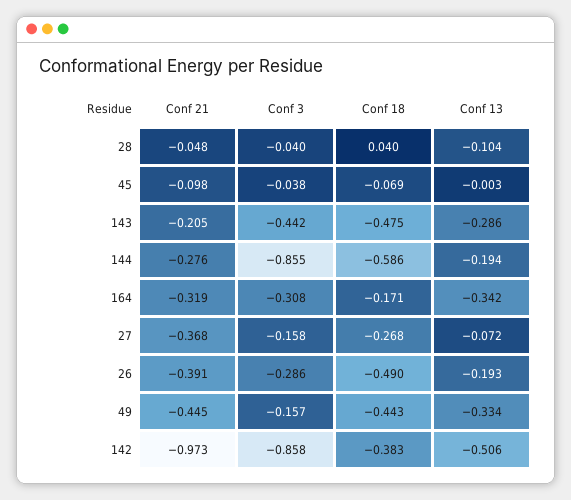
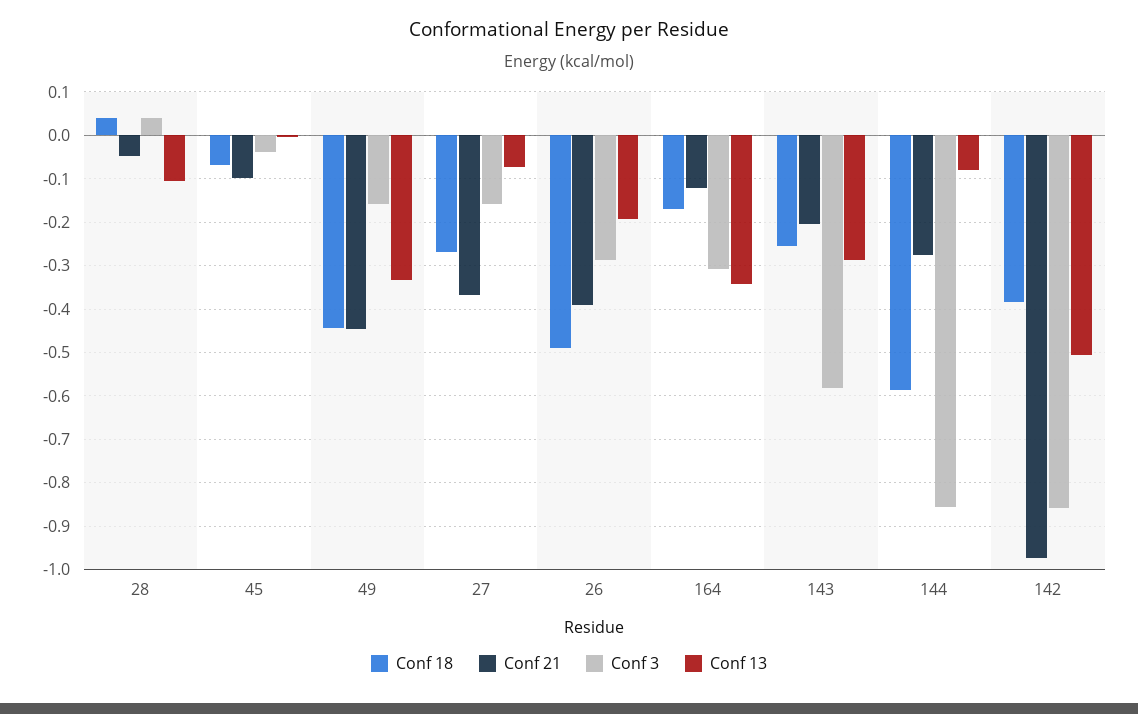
  {
    "Conf 21": {
      "28": -0.048,
      "45": -0.098,
      "143": -0.205,
      "144": -0.276,
-     "164": -0.319,
+     "164": -0.12,
      "27": -0.368,
      "26": -0.391,
      "49": -0.445,
      "142": -0.973
    },
    "Conf 3": {
-     "28": -0.04,
+     "28": 0.04,
      "45": -0.038,
-     "143": -0.442,
+     "143": -0.58,
      "144": -0.855,
      "164": -0.308,
      "27": -0.158,
      "26": -0.286,
      "49": -0.157,
      "142": -0.858
    },
    "Conf 18": {
      "28": 0.04,
      "45": -0.069,
-     "143": -0.475,
+     "143": -0.26,
      "144": -0.586,
      "164": -0.171,
      "27": -0.268,
      "26": -0.49,
      "49": -0.443,
      "142": -0.383
    },
    "Conf 13": {
      "28": -0.104,
      "45": -0.003,
      "143": -0.286,
-     "144": -0.194,
+     "144": -0.08,
      "164": -0.342,
      "27": -0.072,
      "26": -0.193,
      "49": -0.334,
      "142": -0.506
    }
  }

